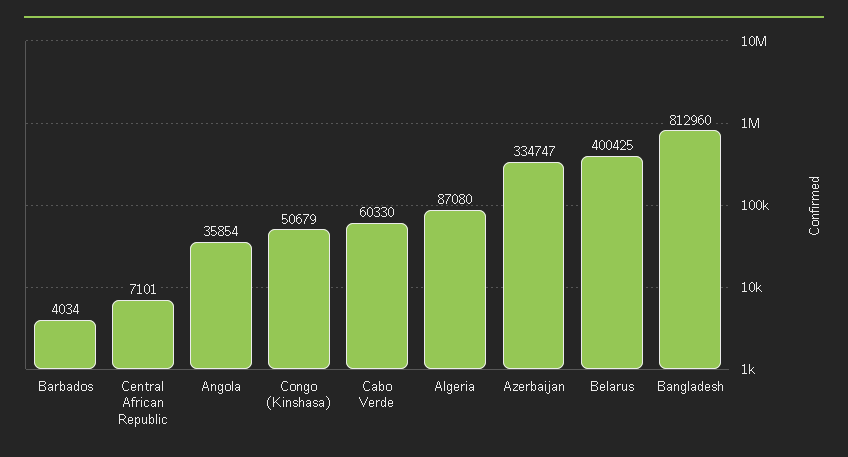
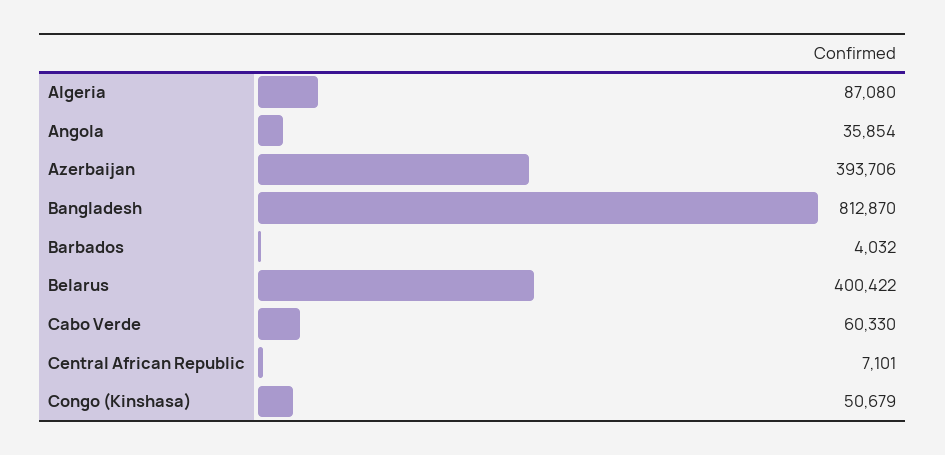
  {
-   "Barbados": 4034,
+   "Barbados": 4032,
    "Central African Republic": 7101,
    "Angola": 35854,
    "Congo (Kinshasa)": 50679,
    "Cabo Verde": 60330,
    "Algeria": 87080,
-   "Azerbaijan": 334747,
+   "Azerbaijan": 393706,
-   "Belarus": 400425,
+   "Belarus": 400422,
-   "Bangladesh": 812960
+   "Bangladesh": 812870
  }

